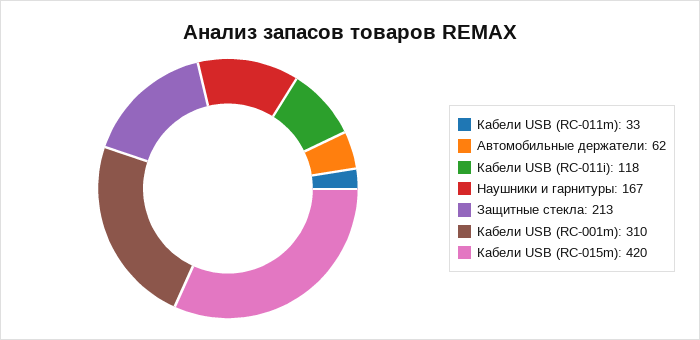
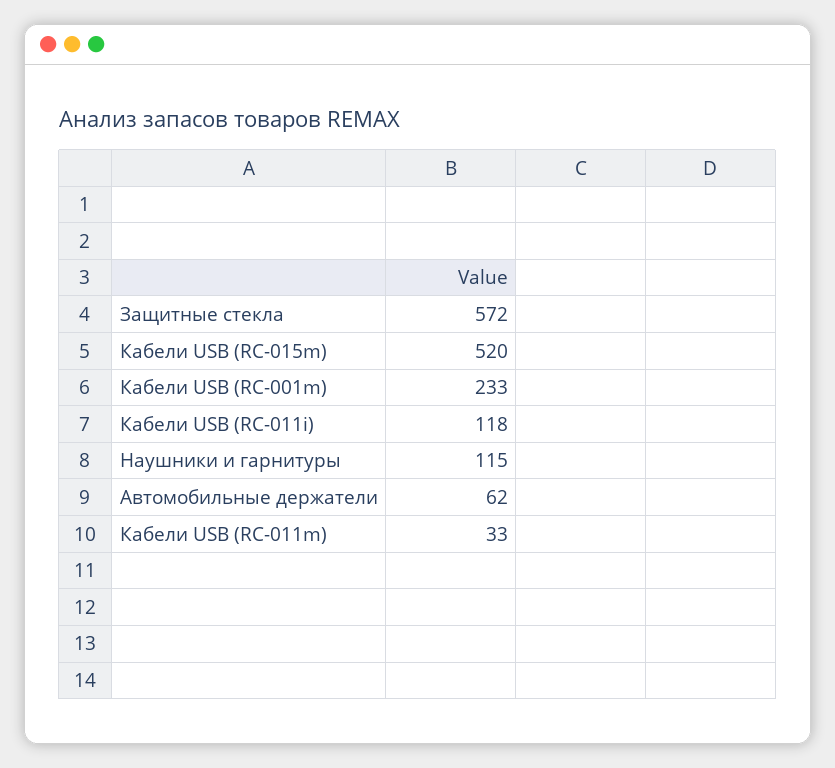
  {
    "Кабели USB (RC-011m)": 33,
    "Автомобильные держатели": 62,
    "Кабели USB (RC-011i)": 118,
-   "Наушники и гарнитуры": 167,
+   "Наушники и гарнитуры": 115,
-   "Защитные стекла": 213,
+   "Защитные стекла": 572,
-   "Кабели USB (RC-001m)": 310,
+   "Кабели USB (RC-001m)": 233,
-   "Кабели USB (RC-015m)": 420
+   "Кабели USB (RC-015m)": 520
  }

